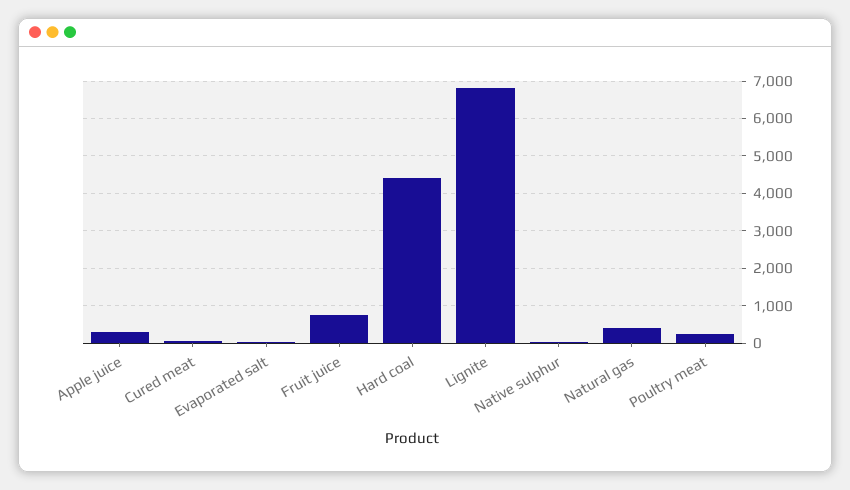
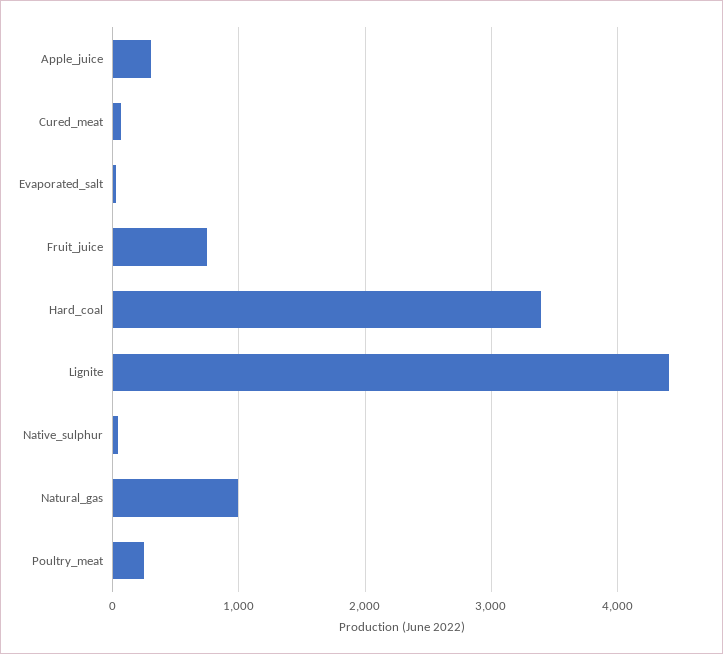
  {
    "Apple juice": 300,
    "Cured meat": 100,
    "Evaporated salt": 0,
    "Fruit juice": 800,
-   "Hard coal": 4400,
+   "Hard coal": 3400,
-   "Lignite": 6800,
+   "Lignite": 4400,
    "Native sulphur": 0,
-   "Natural gas": 400,
+   "Natural gas": 1000,
    "Poultry meat": 300
  }

